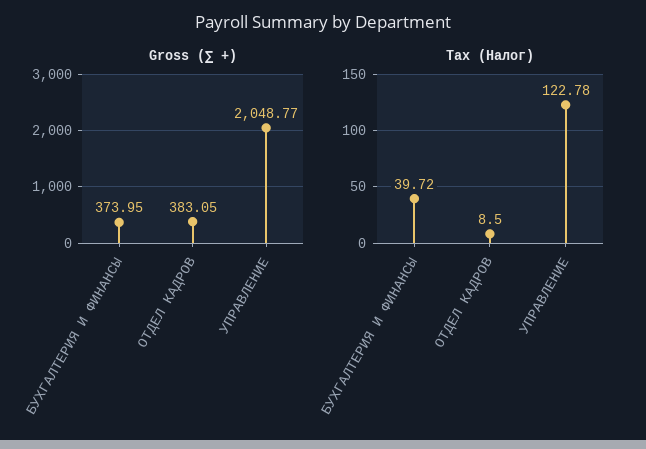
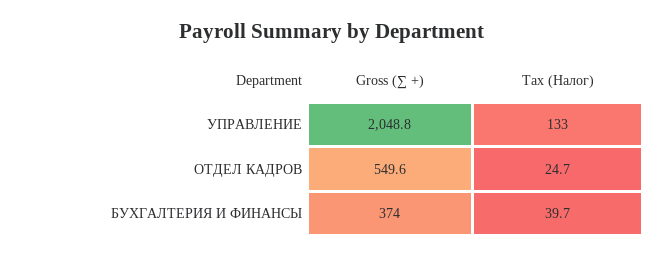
  {
    "Gross (∑ +)": {
      "БУХГАЛТЕРИЯ И ФИНАНСЫ": 373.95,
-     "ОТДЕЛ КАДРОВ": 383.05,
+     "ОТДЕЛ КАДРОВ": 549.6,
      "УПРАВЛЕНИЕ": 2048.77
    },
    "Tax (Налог)": {
      "БУХГАЛТЕРИЯ И ФИНАНСЫ": 39.72,
-     "ОТДЕЛ КАДРОВ": 8.5,
+     "ОТДЕЛ КАДРОВ": 24.7,
-     "УПРАВЛЕНИЕ": 122.78
+     "УПРАВЛЕНИЕ": 133
    }
  }

